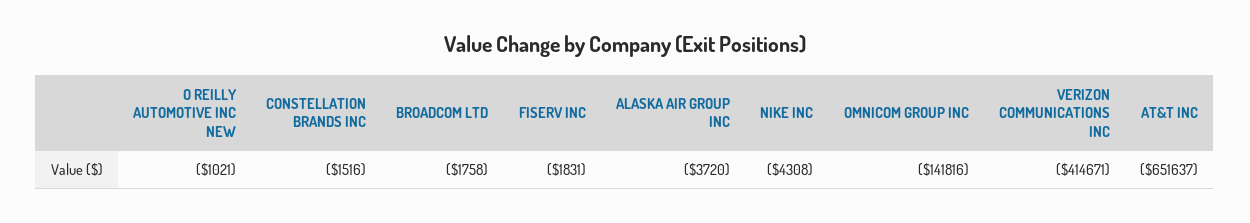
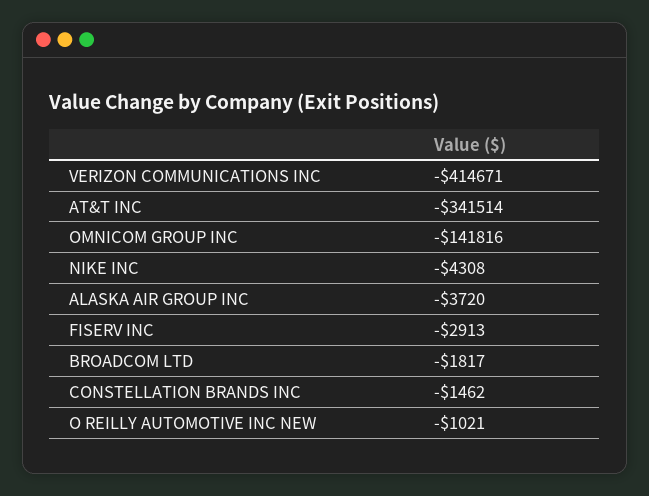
  {
    "O REILLY AUTOMOTIVE INC NEW": -1021,
-   "CONSTELLATION BRANDS INC": -1516,
+   "CONSTELLATION BRANDS INC": -1462,
-   "BROADCOM LTD": -1758,
+   "BROADCOM LTD": -1817,
-   "FISERV INC": -1831,
+   "FISERV INC": -2913,
    "ALASKA AIR GROUP INC": -3720,
    "NIKE INC": -4308,
    "OMNICOM GROUP INC": -141816,
    "VERIZON COMMUNICATIONS INC": -414671,
-   "AT&T INC": -651637
+   "AT&T INC": -341514
  }

